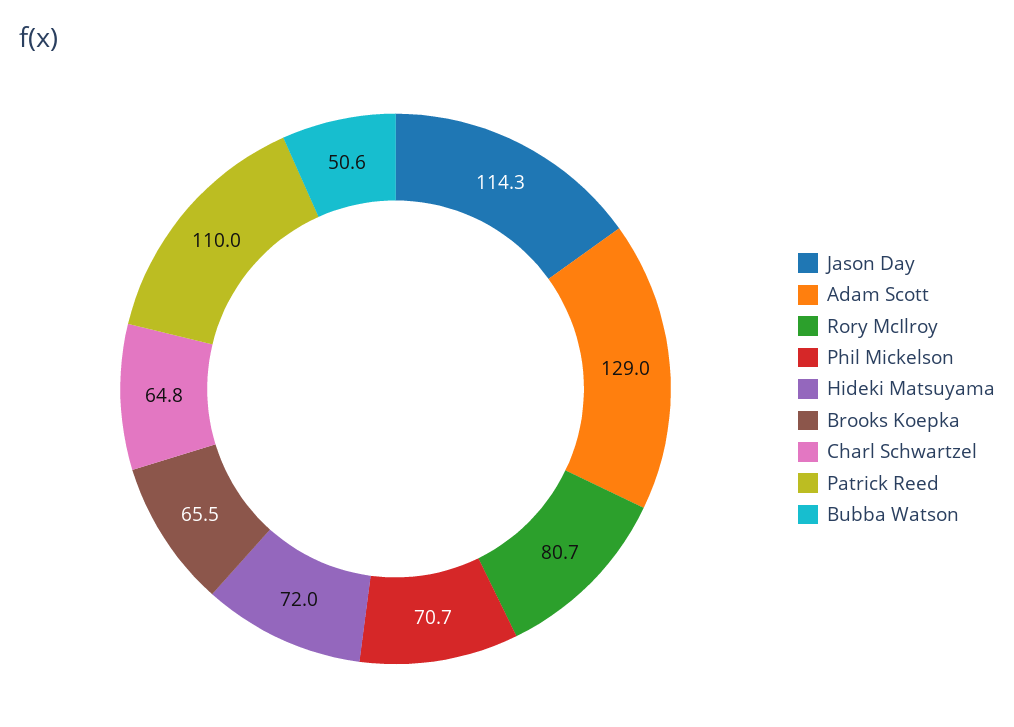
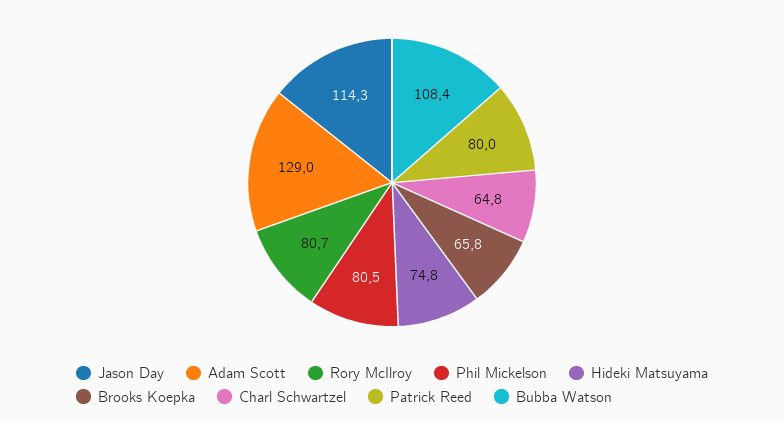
  {
    "Jason Day": 114.3,
    "Adam Scott": 129,
    "Rory McIlroy": 80.7,
-   "Phil Mickelson": 70.7,
+   "Phil Mickelson": 80.5,
-   "Hideki Matsuyama": 72,
+   "Hideki Matsuyama": 74.8,
-   "Brooks Koepka": 65.5,
+   "Brooks Koepka": 65.8,
    "Charl Schwartzel": 64.8,
-   "Patrick Reed": 110,
+   "Patrick Reed": 80,
-   "Bubba Watson": 50.6
+   "Bubba Watson": 108.4
  }

